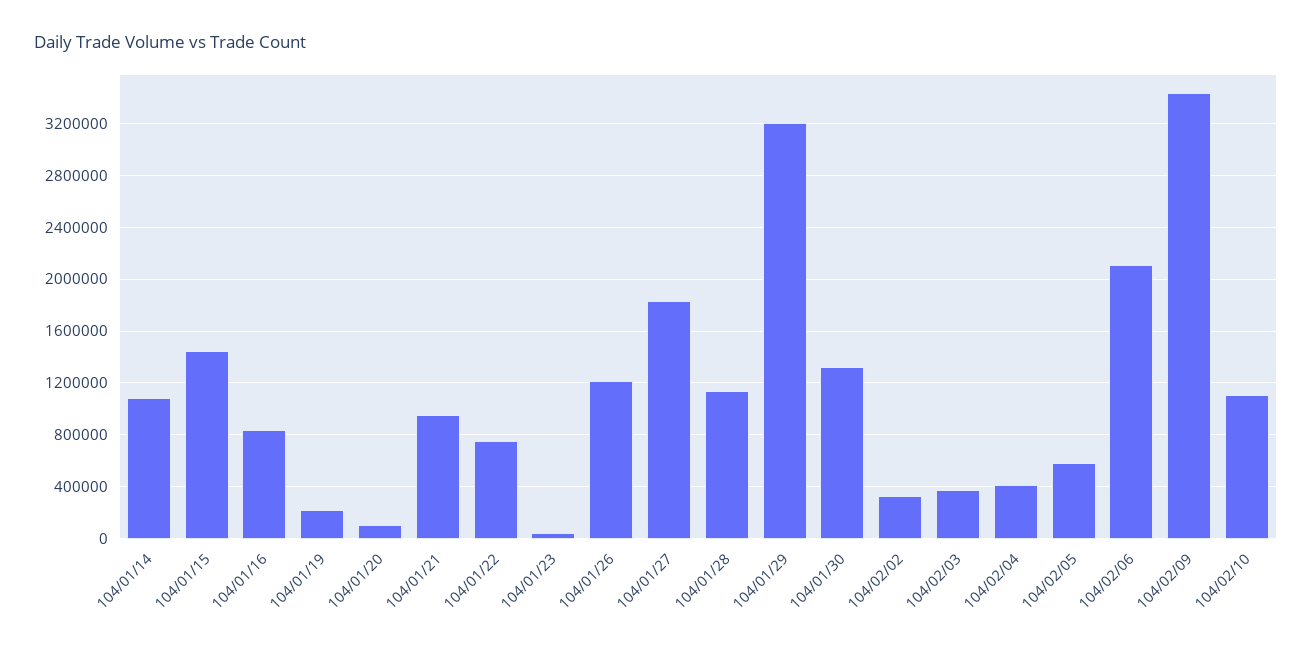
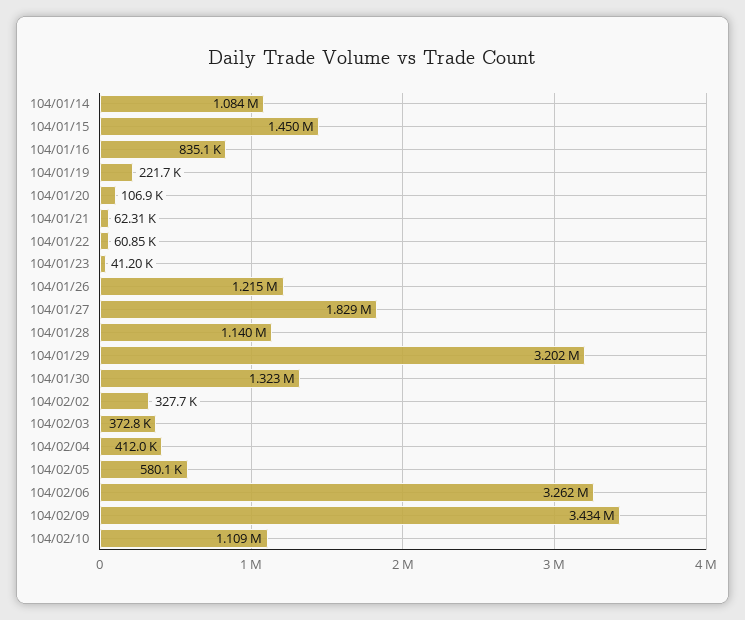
  {
    "104/01/14": 1084000,
    "104/01/15": 1450000,
    "104/01/16": 835100,
    "104/01/19": 221700,
    "104/01/20": 106900,
-   "104/01/21": 950000,
+   "104/01/21": 62310,
-   "104/01/22": 750000,
+   "104/01/22": 60850,
    "104/01/23": 41200,
    "104/01/26": 1215000,
    "104/01/27": 1829000,
    "104/01/28": 1140000,
    "104/01/29": 3202000,
    "104/01/30": 1323000,
    "104/02/02": 327700,
    "104/02/03": 372800,
    "104/02/04": 412000,
    "104/02/05": 580100,
-   "104/02/06": 2100000,
+   "104/02/06": 3262000,
    "104/02/09": 3434000,
    "104/02/10": 1109000
  }

